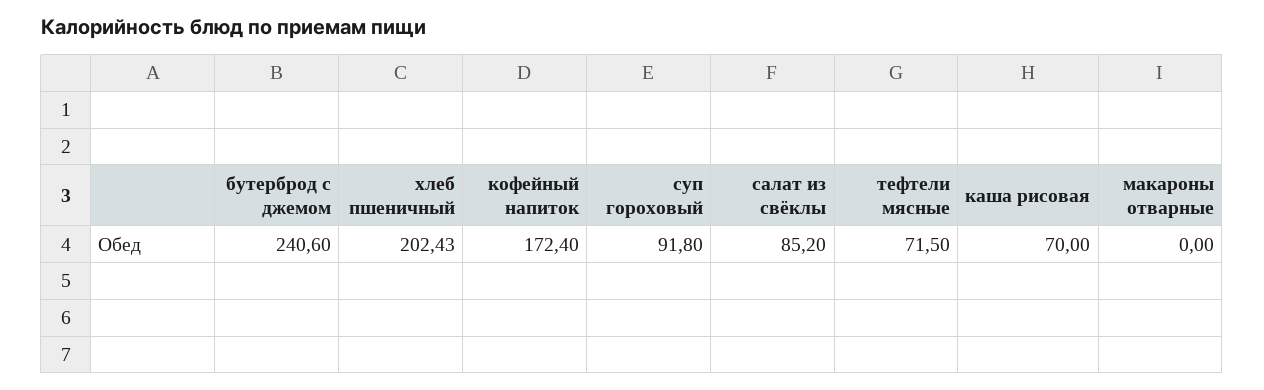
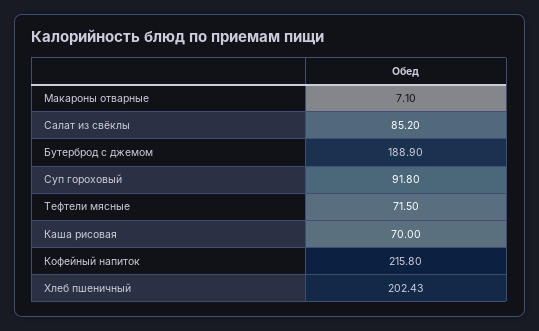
  {
-   "бутерброд с джемом": 240.6,
+   "бутерброд с джемом": 188.9,
    "хлеб пшеничный": 202.43,
-   "кофейный напиток": 172.4,
+   "кофейный напиток": 215.8,
    "суп гороховый": 91.8,
    "салат из свёклы": 85.2,
    "тефтели мясные": 71.5,
    "каша рисовая": 70,
-   "макароны отварные": 0
+   "макароны отварные": 7.1
  }

